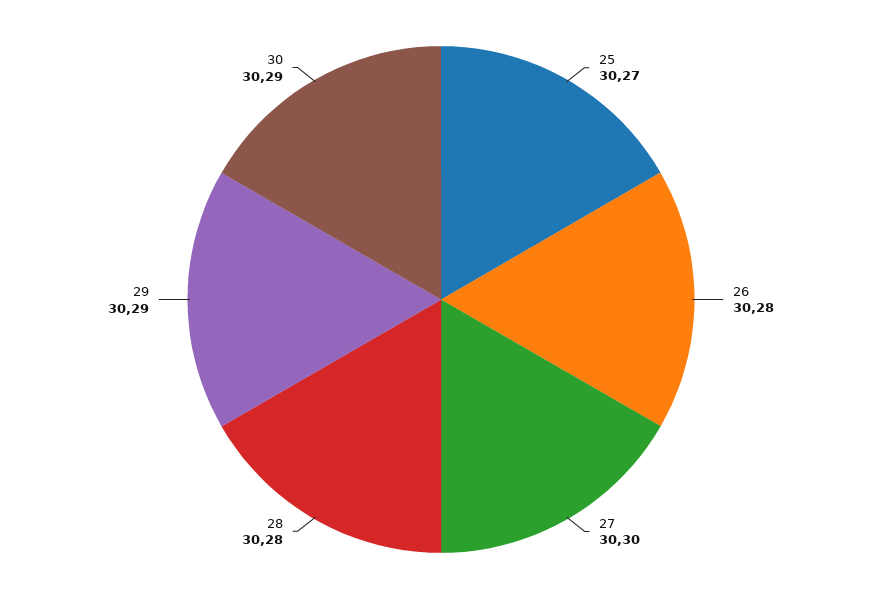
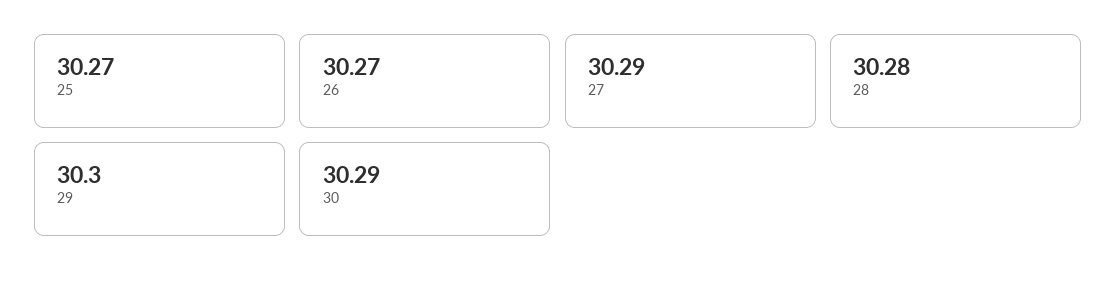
  {
    "25": 30.27,
-   "26": 30.28,
+   "26": 30.27,
-   "27": 30.3,
+   "27": 30.29,
    "28": 30.28,
-   "29": 30.29,
+   "29": 30.3,
    "30": 30.29
  }

